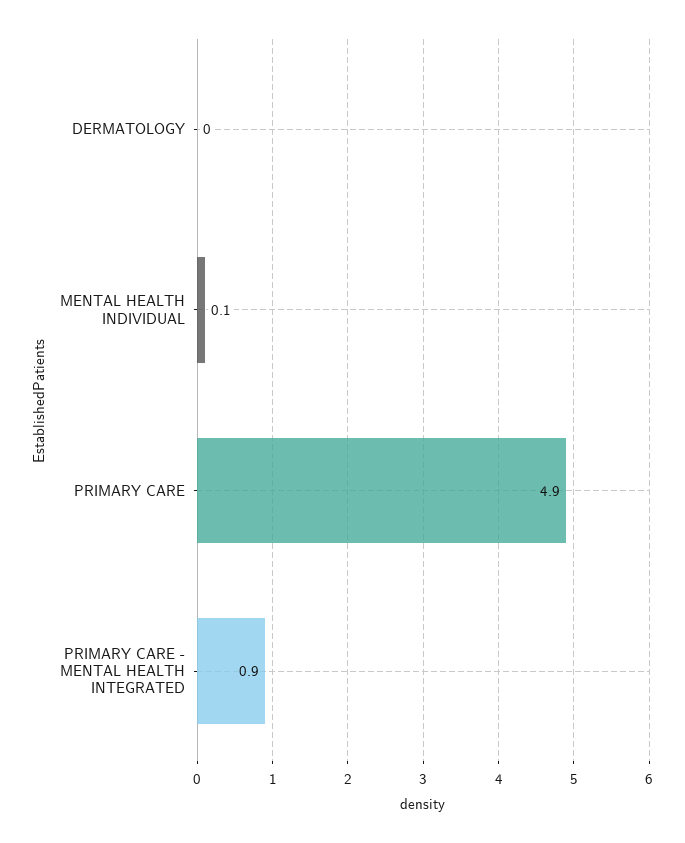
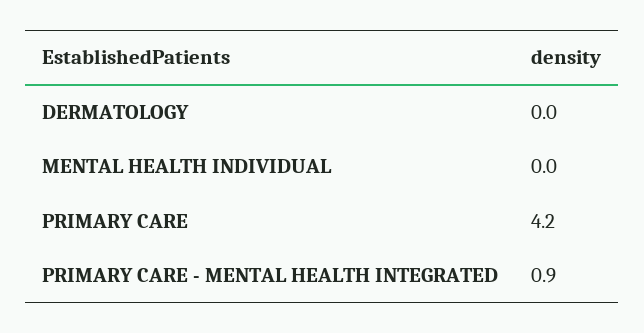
  {
    "DERMATOLOGY": 0,
-   "MENTAL HEALTH INDIVIDUAL": 0.1,
+   "MENTAL HEALTH INDIVIDUAL": 0,
-   "PRIMARY CARE": 4.9,
+   "PRIMARY CARE": 4.2,
    "PRIMARY CARE - MENTAL HEALTH INTEGRATED": 0.9
  }

